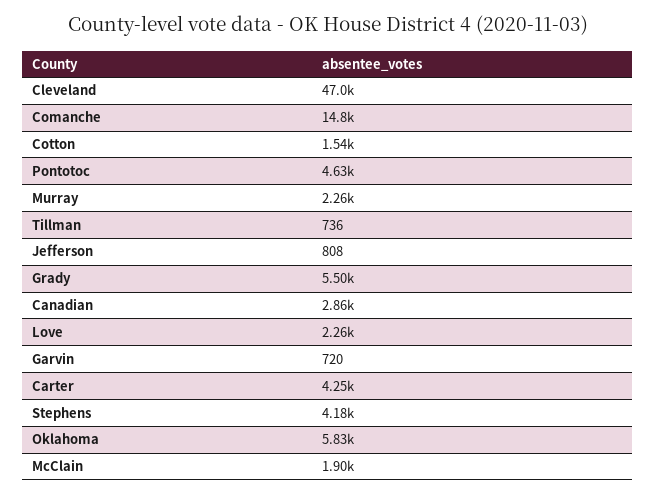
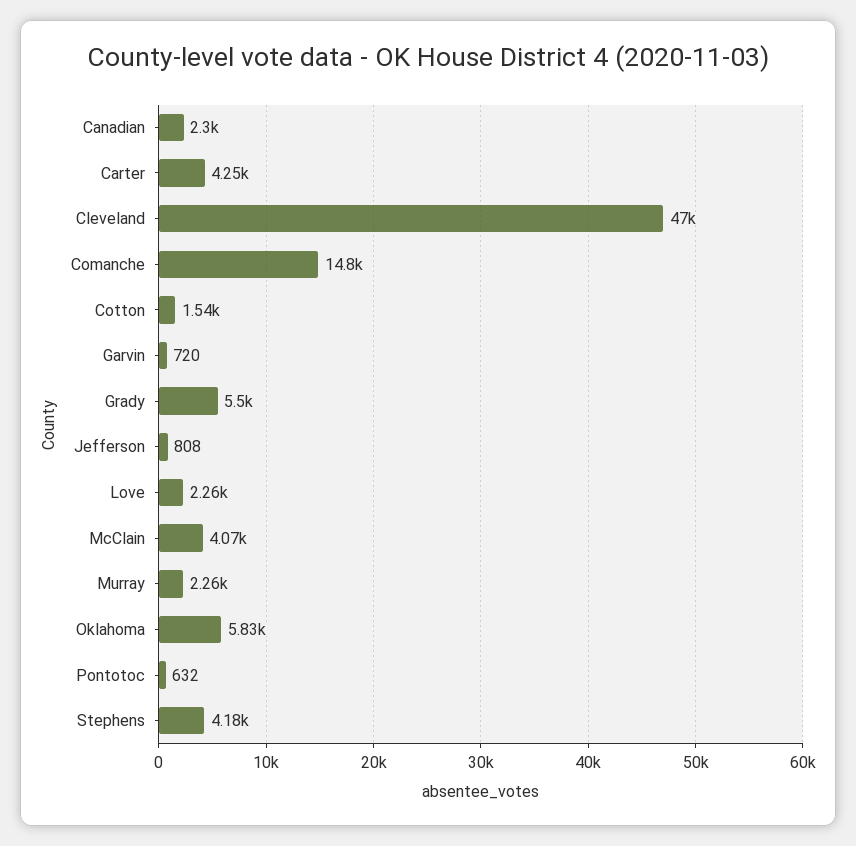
  {
    "Cleveland": 47000,
    "Comanche": 14800,
    "Cotton": 1540,
-   "Pontotoc": 4630,
+   "Pontotoc": 632,
    "Murray": 2260,
-   "Tillman": 736,
    "Jefferson": 808,
    "Grady": 5500,
-   "Canadian": 2860,
+   "Canadian": 2300,
    "Love": 2260,
    "Garvin": 720,
    "Carter": 4250,
    "Stephens": 4180,
    "Oklahoma": 5830,
-   "McClain": 1900
+   "McClain": 4070
  }

